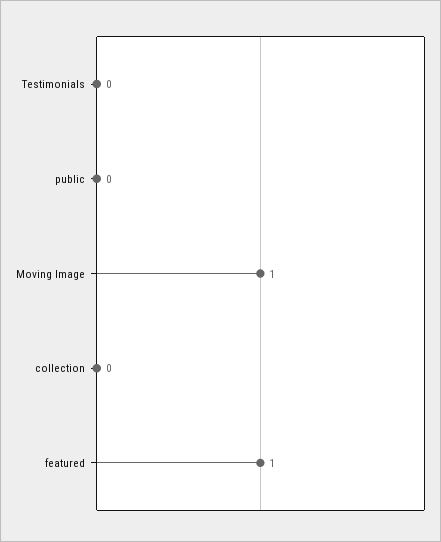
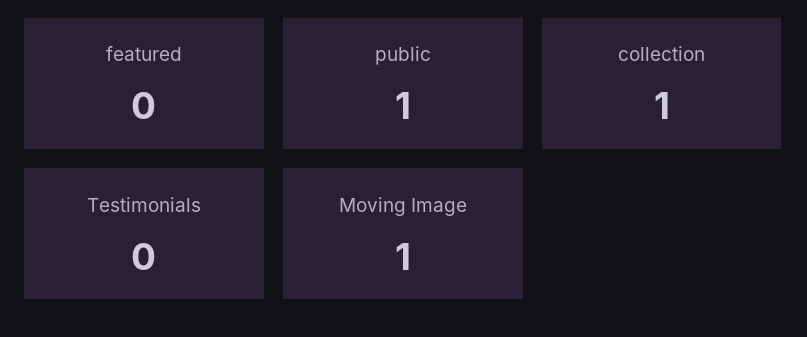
  {
    "Testimonials": 0,
-   "public": 0,
+   "public": 1,
    "Moving Image": 1,
-   "collection": 0,
+   "collection": 1,
-   "featured": 1
+   "featured": 0
  }

